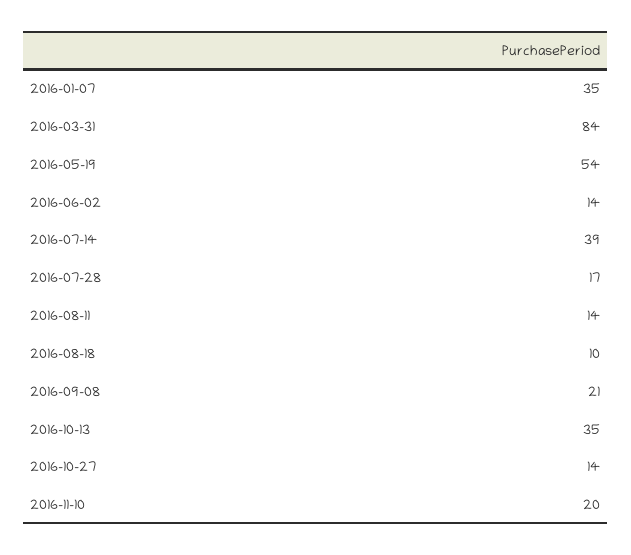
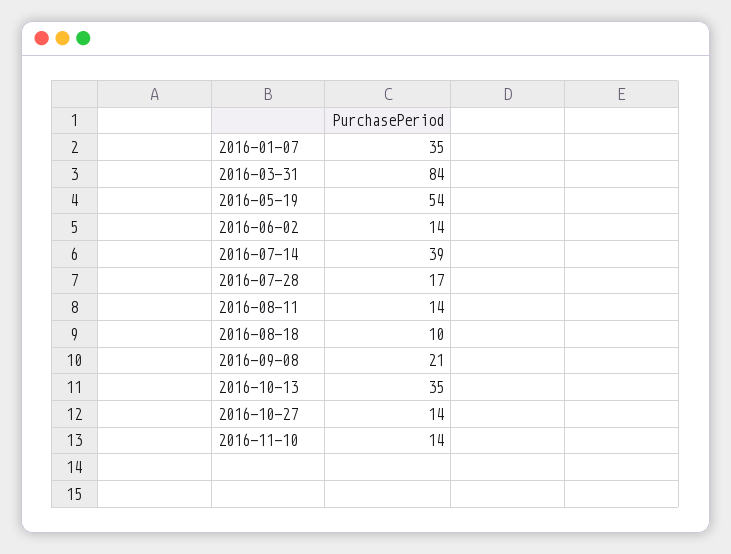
  {
    "2016-01-07": 35,
    "2016-03-31": 84,
    "2016-05-19": 54,
    "2016-06-02": 14,
    "2016-07-14": 39,
    "2016-07-28": 17,
    "2016-08-11": 14,
    "2016-08-18": 10,
    "2016-09-08": 21,
    "2016-10-13": 35,
    "2016-10-27": 14,
-   "2016-11-10": 20
+   "2016-11-10": 14
  }

